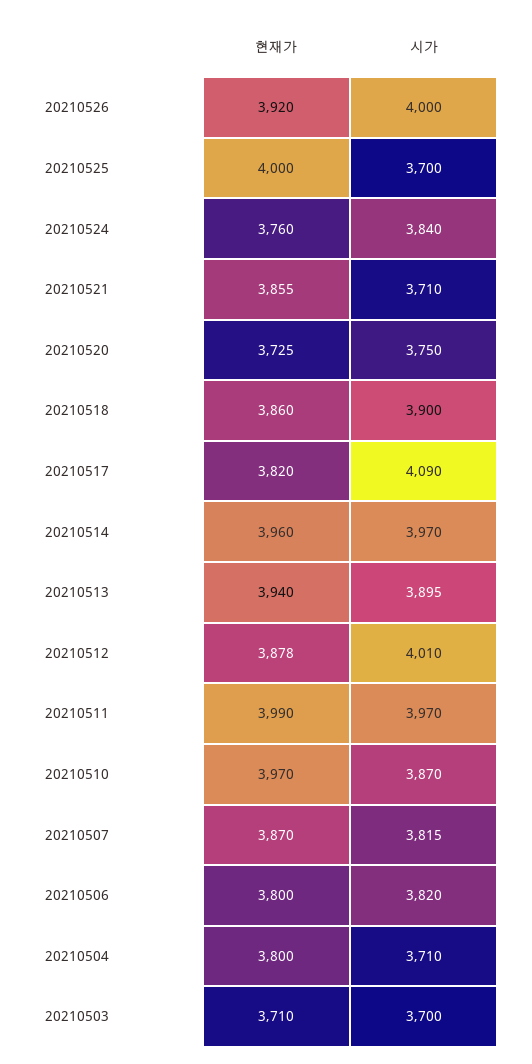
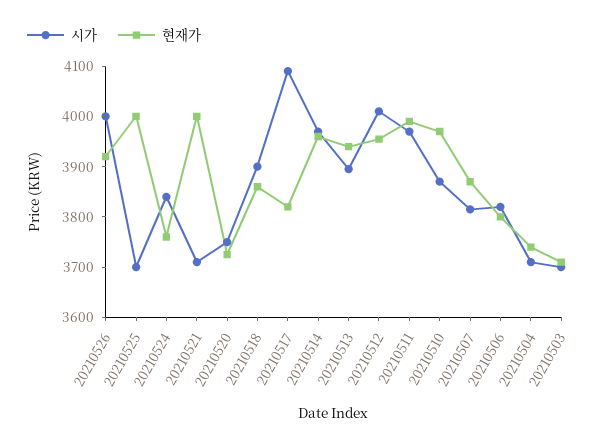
  {
    "현재가": {
      "20210526": 3920,
      "20210525": 4000,
      "20210524": 3760,
-     "20210521": 3855,
+     "20210521": 4000,
      "20210520": 3725,
      "20210518": 3860,
      "20210517": 3820,
      "20210514": 3960,
      "20210513": 3940,
-     "20210512": 3878,
+     "20210512": 3960,
      "20210511": 3990,
      "20210510": 3970,
      "20210507": 3870,
      "20210506": 3800,
-     "20210504": 3800,
+     "20210504": 3740,
      "20210503": 3710
    },
    "시가": {
      "20210526": 4000,
      "20210525": 3700,
      "20210524": 3840,
      "20210521": 3710,
      "20210520": 3750,
      "20210518": 3900,
      "20210517": 4090,
      "20210514": 3970,
      "20210513": 3895,
      "20210512": 4010,
      "20210511": 3970,
      "20210510": 3870,
      "20210507": 3815,
      "20210506": 3820,
      "20210504": 3710,
      "20210503": 3700
    }
  }

